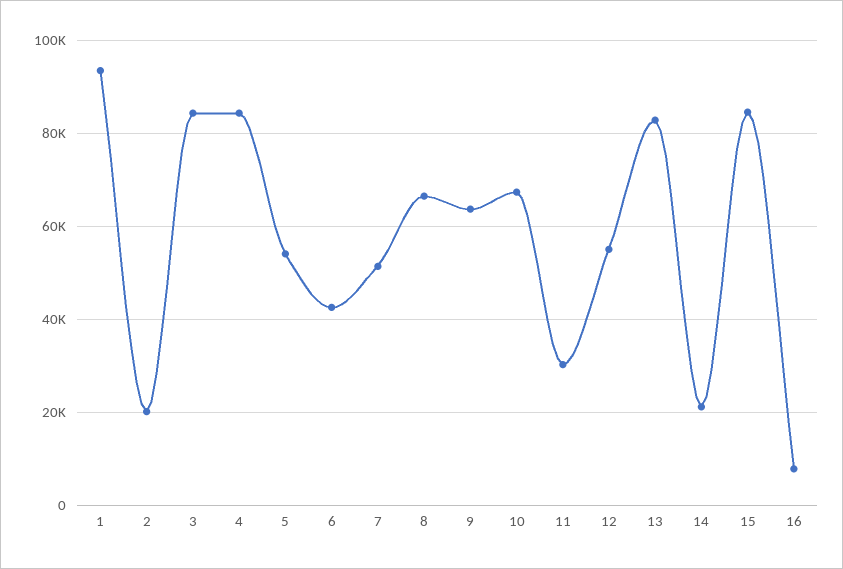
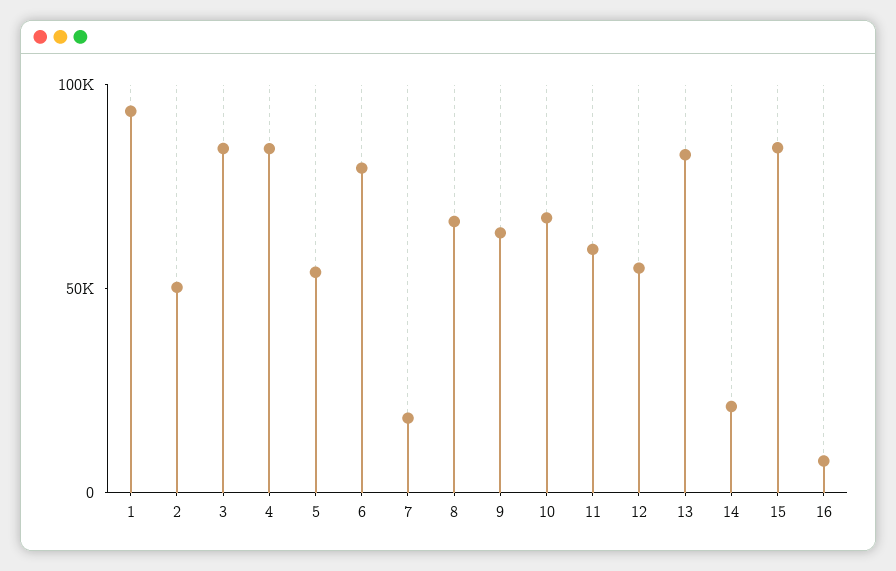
  {
    "1": 94000,
-   "2": 20000,
+   "2": 50000,
    "3": 84000,
    "4": 84000,
    "5": 54000,
-   "6": 42000,
+   "6": 80000,
-   "7": 52000,
+   "7": 20000,
    "8": 66000,
    "9": 64000,
    "10": 68000,
-   "11": 30000,
+   "11": 60000,
    "12": 56000,
    "13": 82000,
    "14": 22000,
    "15": 84000,
    "16": 8000
  }

